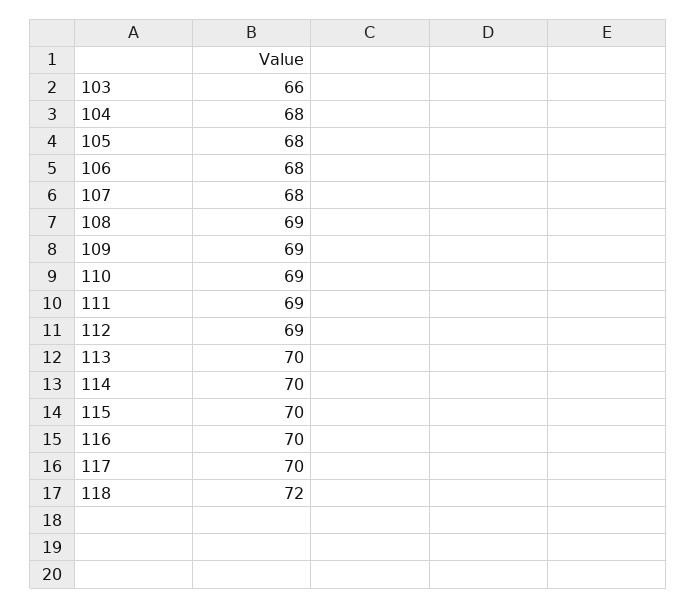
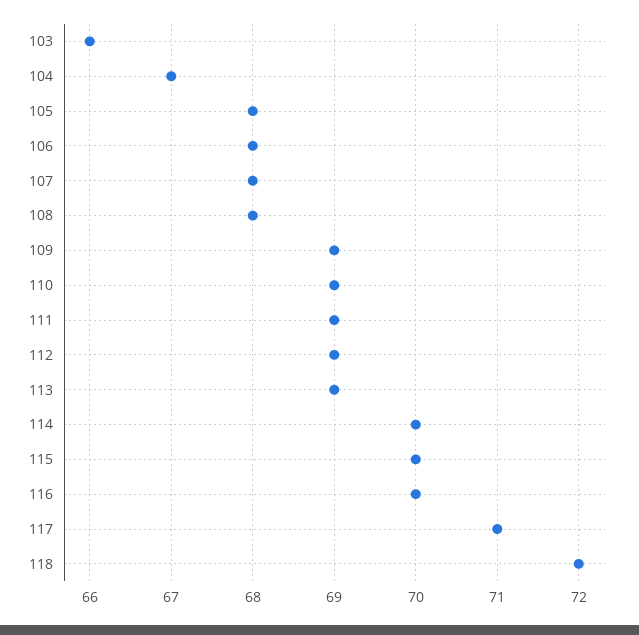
  {
    "103": 66,
-   "104": 68,
+   "104": 67,
    "105": 68,
    "106": 68,
    "107": 68,
-   "108": 69,
+   "108": 68,
    "109": 69,
    "110": 69,
    "111": 69,
    "112": 69,
-   "113": 70,
+   "113": 69,
    "114": 70,
    "115": 70,
    "116": 70,
-   "117": 70,
+   "117": 71,
    "118": 72
  }

